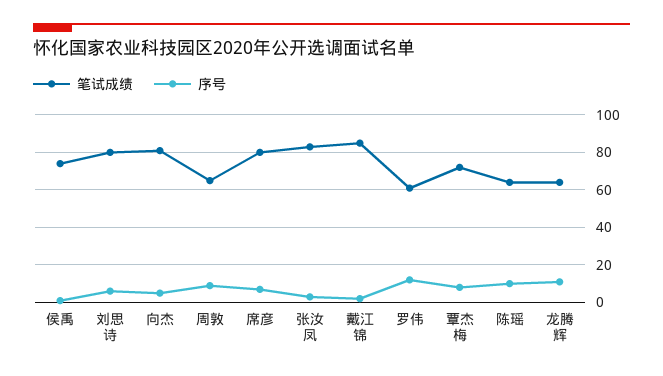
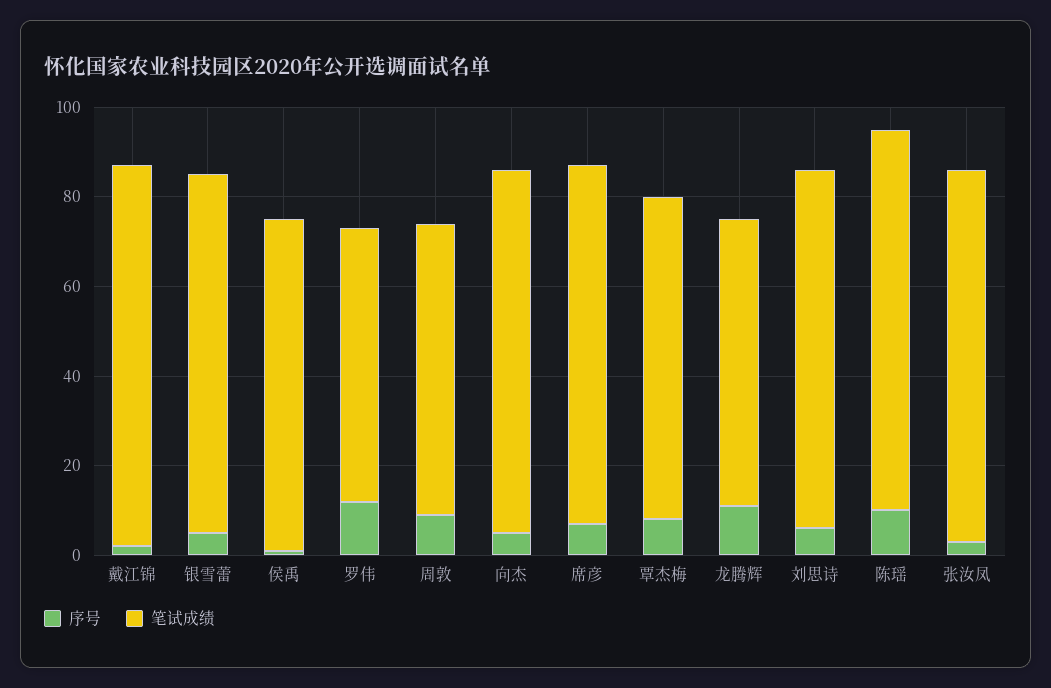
  {
    "笔试成绩": {
      "侯禹": 75,
      "刘思诗": 80,
      "向杰": 80,
      "周敦": 65,
      "席彦": 80,
      "张汝凤": 85,
      "戴江锦": 85,
      "罗伟": 60,
      "覃杰梅": 70,
-     "陈瑶": 65,
+     "陈瑶": 85,
-     "龙腾辉": 65
+     "龙腾辉": 65,
+     "银雪蕾": 80
    },
    "序号": {
      "侯禹": 0,
      "刘思诗": 5,
      "向杰": 5,
      "周敦": 10,
      "席彦": 5,
      "张汝凤": 5,
      "戴江锦": 0,
      "罗伟": 10,
      "覃杰梅": 10,
      "陈瑶": 10,
-     "龙腾辉": 10
+     "龙腾辉": 10,
+     "银雪蕾": 5
    }
  }

